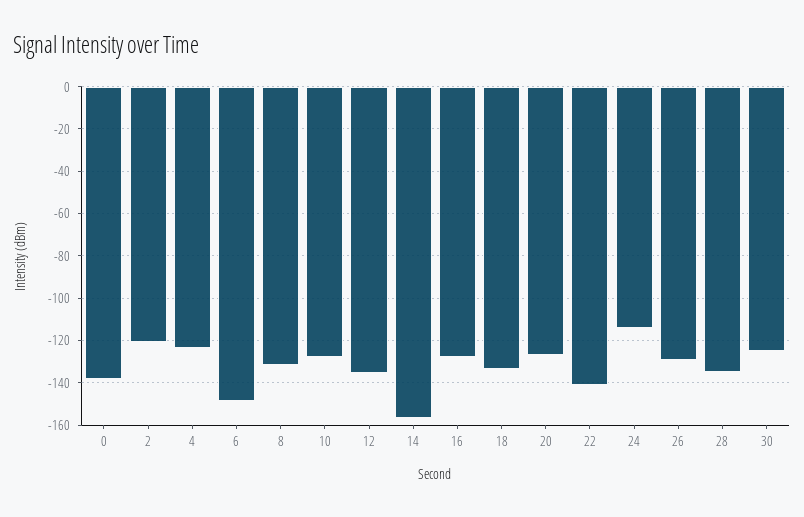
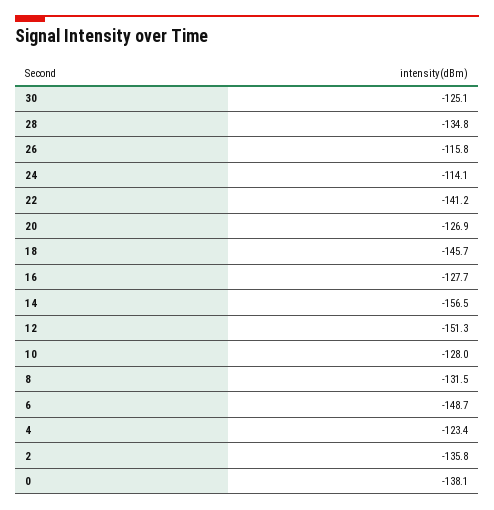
  {
    "0": -138.1,
-   "2": -120,
+   "2": -135.8,
    "4": -123.4,
    "6": -148.7,
    "8": -131.5,
    "10": -128,
-   "12": -135,
+   "12": -151.3,
    "14": -156.5,
    "16": -127.7,
-   "18": -135,
+   "18": -145.7,
    "20": -126.9,
    "22": -141.2,
    "24": -114.1,
-   "26": -130,
+   "26": -115.8,
    "28": -134.8,
    "30": -125.1
  }

